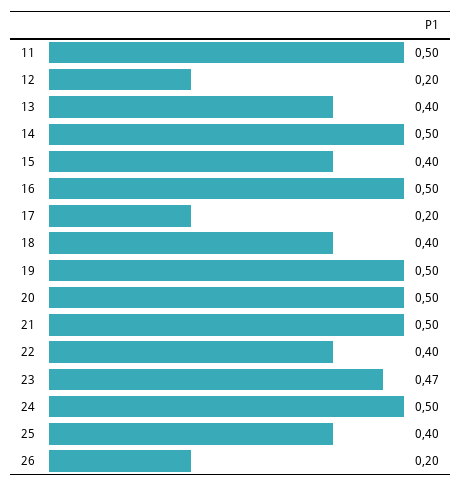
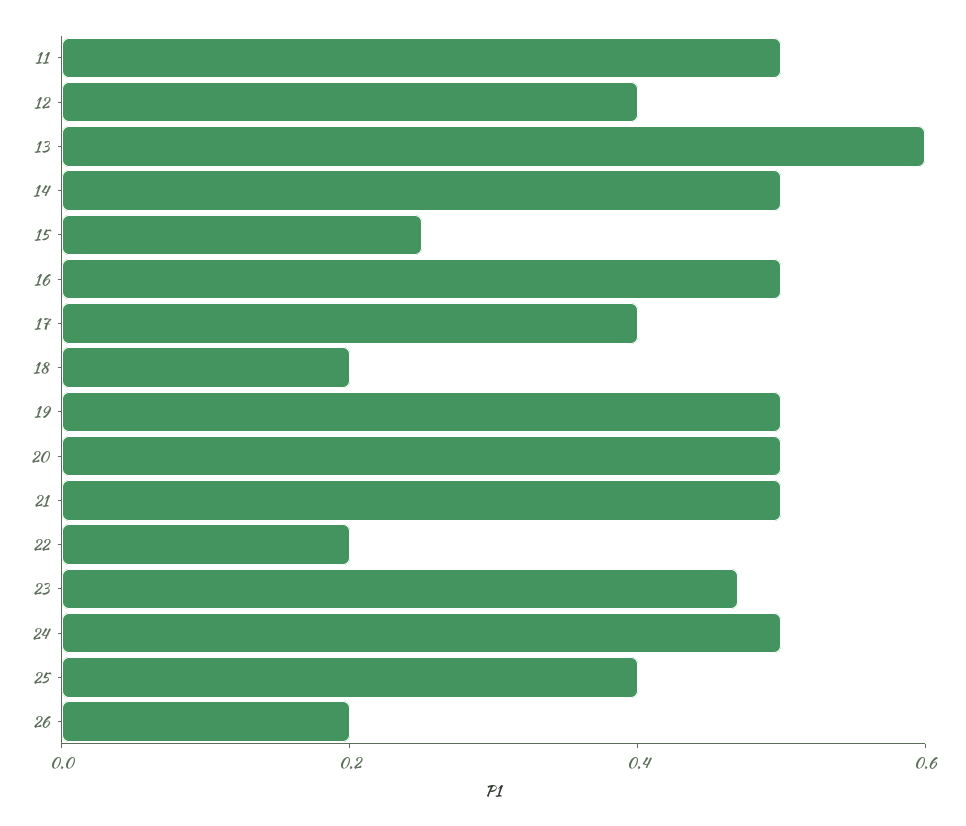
  {
    "11": 0.5,
-   "12": 0.2,
+   "12": 0.4,
-   "13": 0.4,
+   "13": 0.6,
    "14": 0.5,
-   "15": 0.4,
+   "15": 0.25,
    "16": 0.5,
-   "17": 0.2,
+   "17": 0.4,
-   "18": 0.4,
+   "18": 0.2,
    "19": 0.5,
    "20": 0.5,
    "21": 0.5,
-   "22": 0.4,
+   "22": 0.2,
    "23": 0.47,
    "24": 0.5,
    "25": 0.4,
    "26": 0.2
  }

